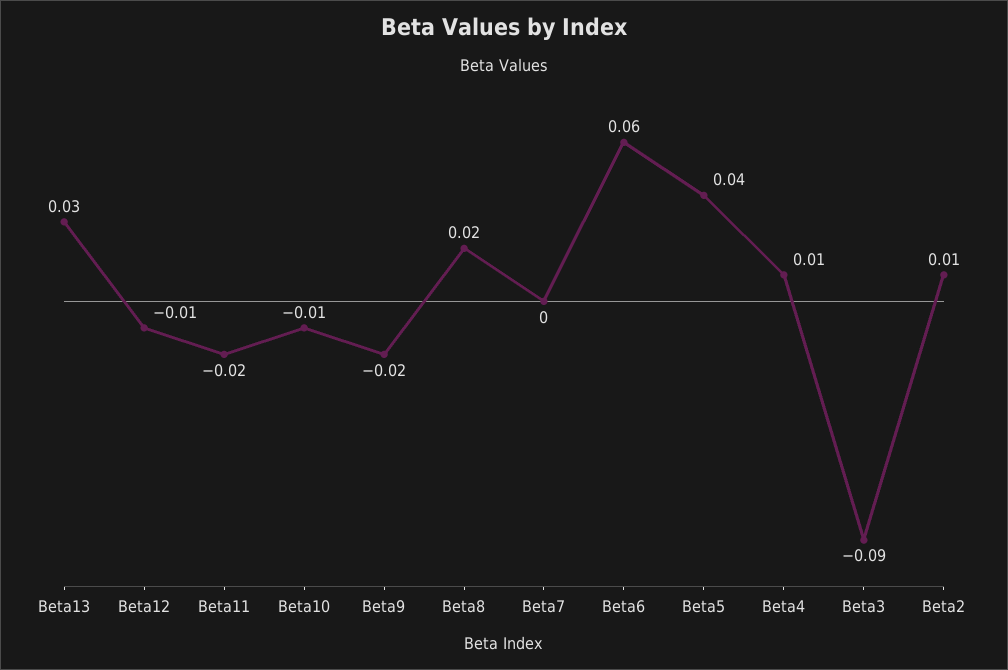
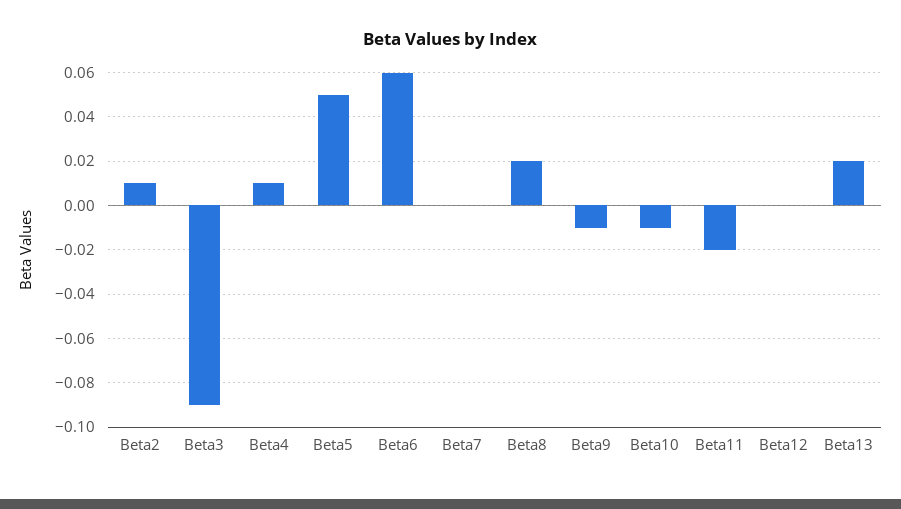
  {
-   "Beta13": 0.03,
+   "Beta13": 0.02,
-   "Beta12": -0.01,
+   "Beta12": 0,
    "Beta11": -0.02,
    "Beta10": -0.01,
-   "Beta9": -0.02,
+   "Beta9": -0.01,
    "Beta8": 0.02,
    "Beta7": 0,
    "Beta6": 0.06,
-   "Beta5": 0.04,
+   "Beta5": 0.05,
    "Beta4": 0.01,
    "Beta3": -0.09,
    "Beta2": 0.01
  }

